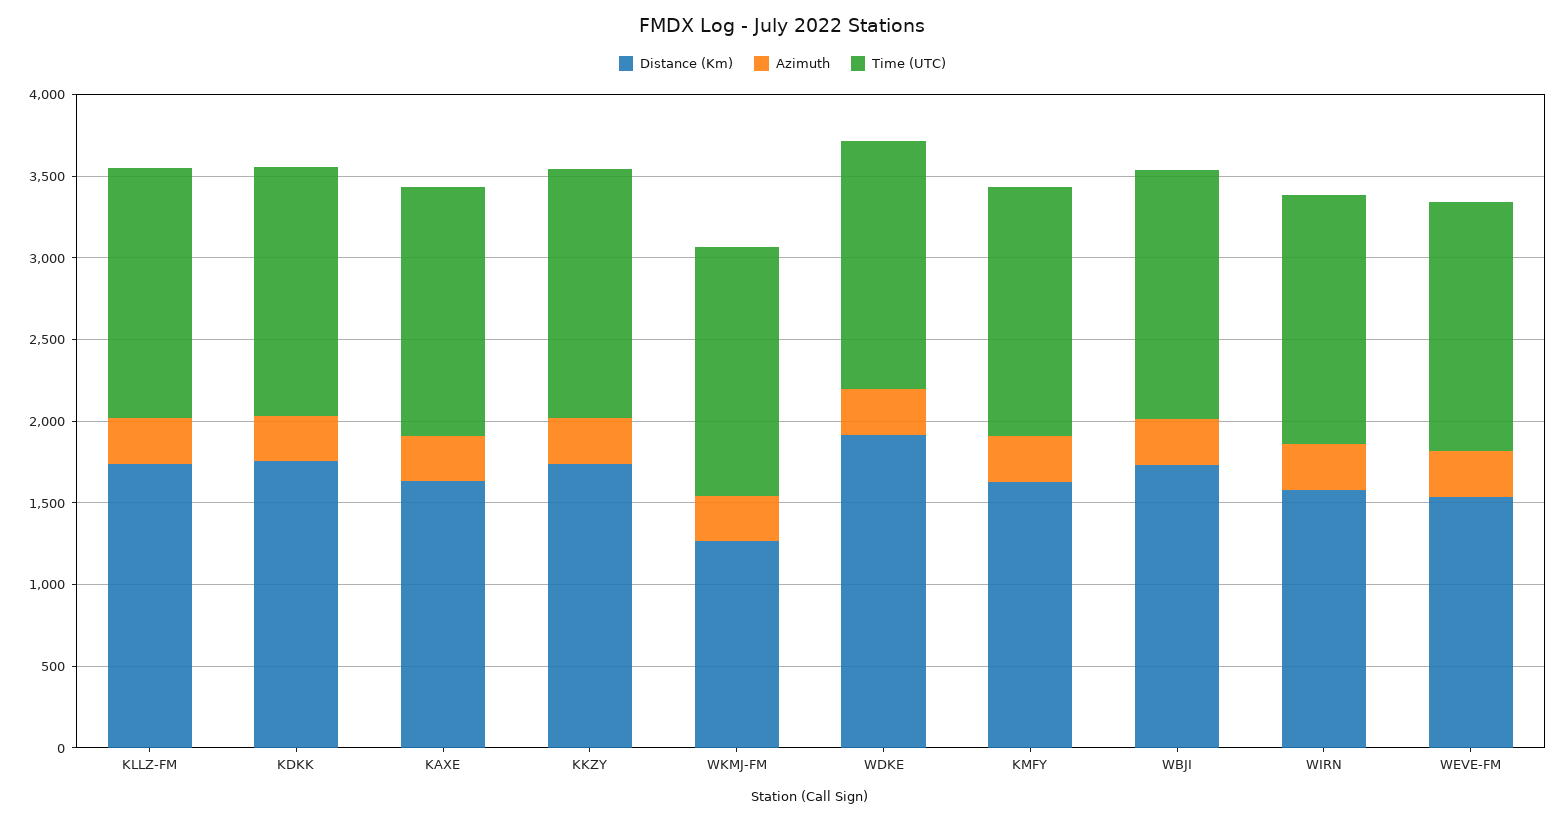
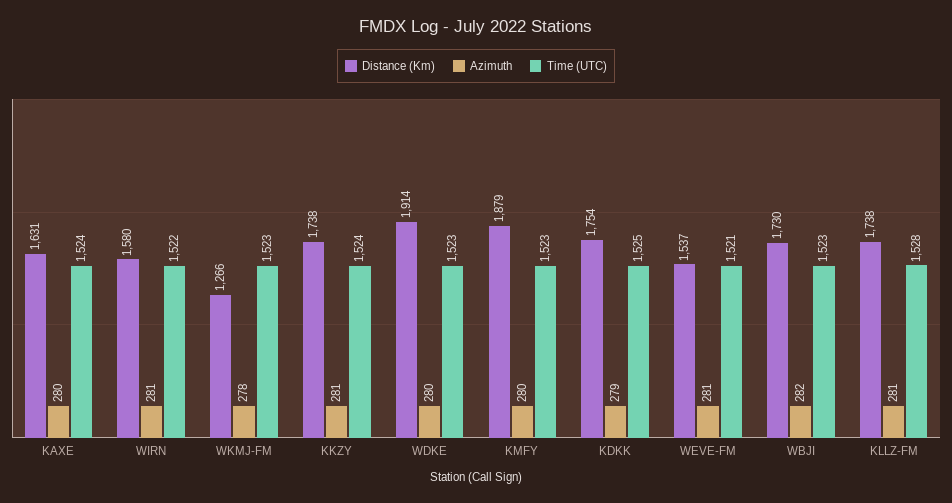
  {
    "Distance (Km)": {
      "KLLZ-FM": 1738,
      "KDKK": 1754,
      "KAXE": 1631,
      "KKZY": 1738,
      "WKMJ-FM": 1266,
      "WDKE": 1914,
-     "KMFY": 1600,
+     "KMFY": 1879,
      "WBJI": 1730,
      "WIRN": 1580,
      "WEVE-FM": 1537
    },
    "Azimuth": {
      "KLLZ-FM": 281,
      "KDKK": 279,
      "KAXE": 280,
      "KKZY": 281,
      "WKMJ-FM": 278,
      "WDKE": 280,
      "KMFY": 280,
      "WBJI": 282,
      "WIRN": 281,
      "WEVE-FM": 281
    },
    "Time (UTC)": {
      "KLLZ-FM": 1528,
      "KDKK": 1525,
      "KAXE": 1524,
      "KKZY": 1524,
      "WKMJ-FM": 1523,
      "WDKE": 1523,
      "KMFY": 1523,
      "WBJI": 1523,
      "WIRN": 1522,
      "WEVE-FM": 1521
    }
  }

